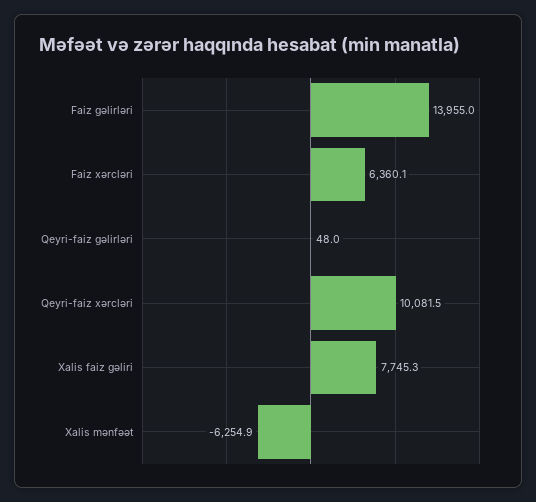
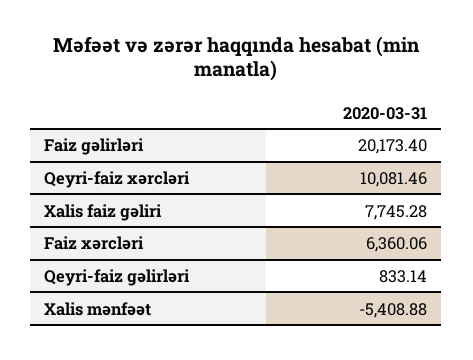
  {
-   "Faiz gəlirləri": 13955,
+   "Faiz gəlirləri": 20173.4,
    "Faiz xərcləri": 6360.06,
-   "Qeyri-faiz gəlirləri": 48,
+   "Qeyri-faiz gəlirləri": 833.14,
    "Qeyri-faiz xərcləri": 10081.46,
    "Xalis faiz gəliri": 7745.28,
-   "Xalis mənfəət": -6254.9
+   "Xalis mənfəət": -5408.88
  }

